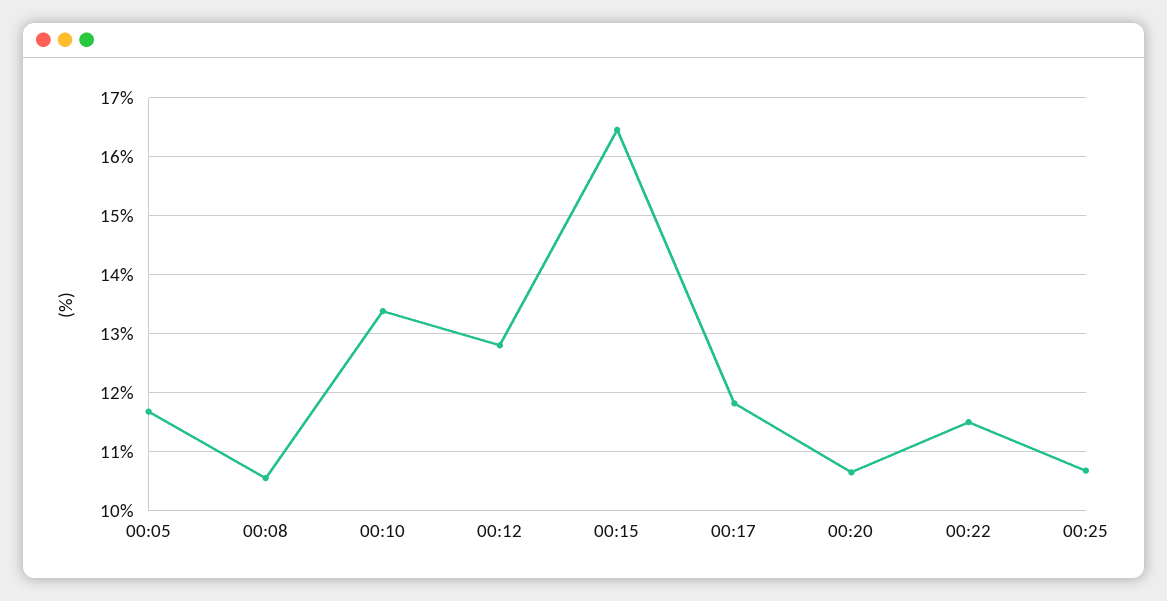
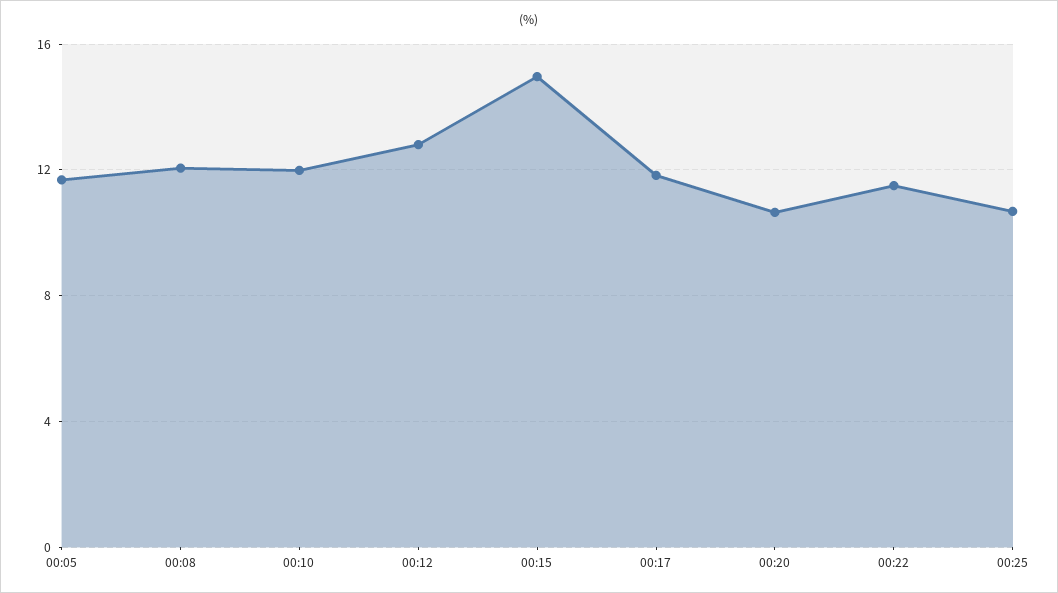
  {
    "00:05": 11.6,
-   "00:08": 10.6,
+   "00:08": 12,
-   "00:10": 13.4,
+   "00:10": 12,
    "00:12": 12.8,
-   "00:15": 16.4,
+   "00:15": 15,
    "00:17": 11.8,
    "00:20": 10.6,
    "00:22": 11.6,
    "00:25": 10.6
  }

